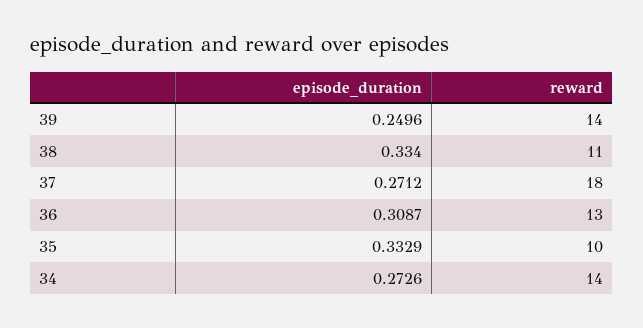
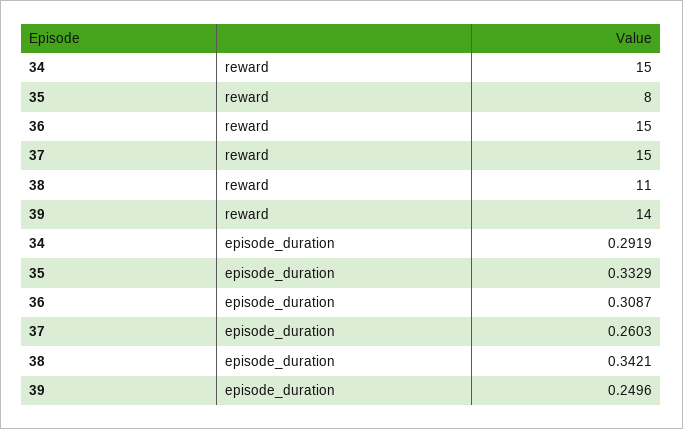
  {
    "episode_duration": {
      "39": 0.2496,
-     "38": 0.334,
+     "38": 0.3421,
-     "37": 0.2712,
+     "37": 0.2603,
      "36": 0.3087,
      "35": 0.3329,
-     "34": 0.2726
+     "34": 0.2919
    },
    "reward": {
      "39": 14,
      "38": 11,
-     "37": 18,
+     "37": 15,
-     "36": 13,
+     "36": 15,
-     "35": 10,
+     "35": 8,
-     "34": 14
+     "34": 15
    }
  }

